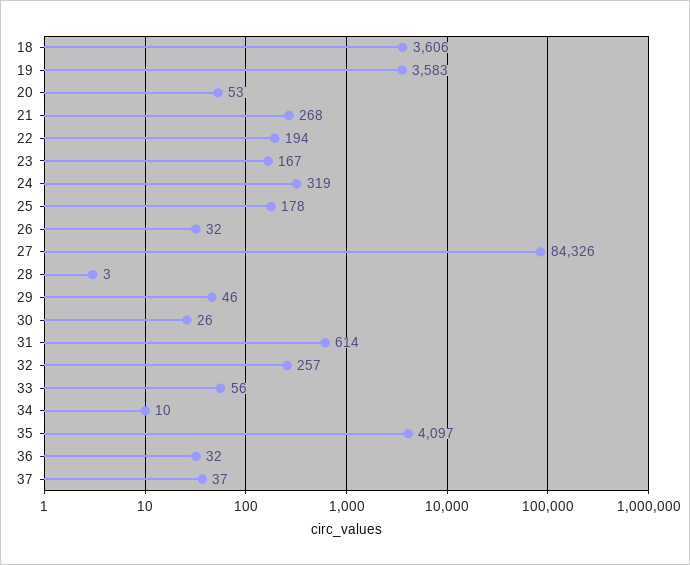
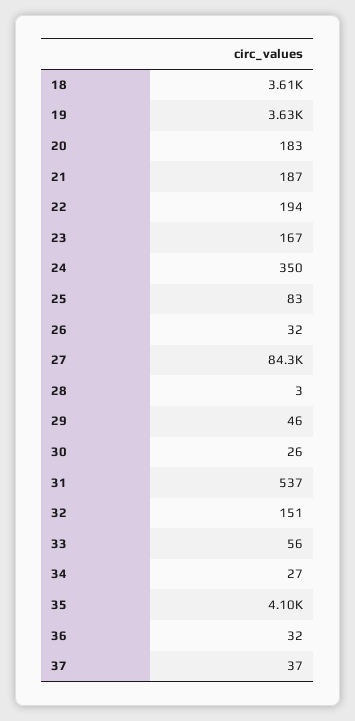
  {
    "18": 3606,
-   "19": 3583,
+   "19": 3630,
-   "20": 53,
+   "20": 183,
-   "21": 268,
+   "21": 187,
    "22": 194,
    "23": 167,
-   "24": 319,
+   "24": 350,
-   "25": 178,
+   "25": 83,
    "26": 32,
    "27": 84326,
    "28": 3,
    "29": 46,
    "30": 26,
-   "31": 614,
+   "31": 537,
-   "32": 257,
+   "32": 151,
    "33": 56,
-   "34": 10,
+   "34": 27,
    "35": 4097,
    "36": 32,
    "37": 37
  }

